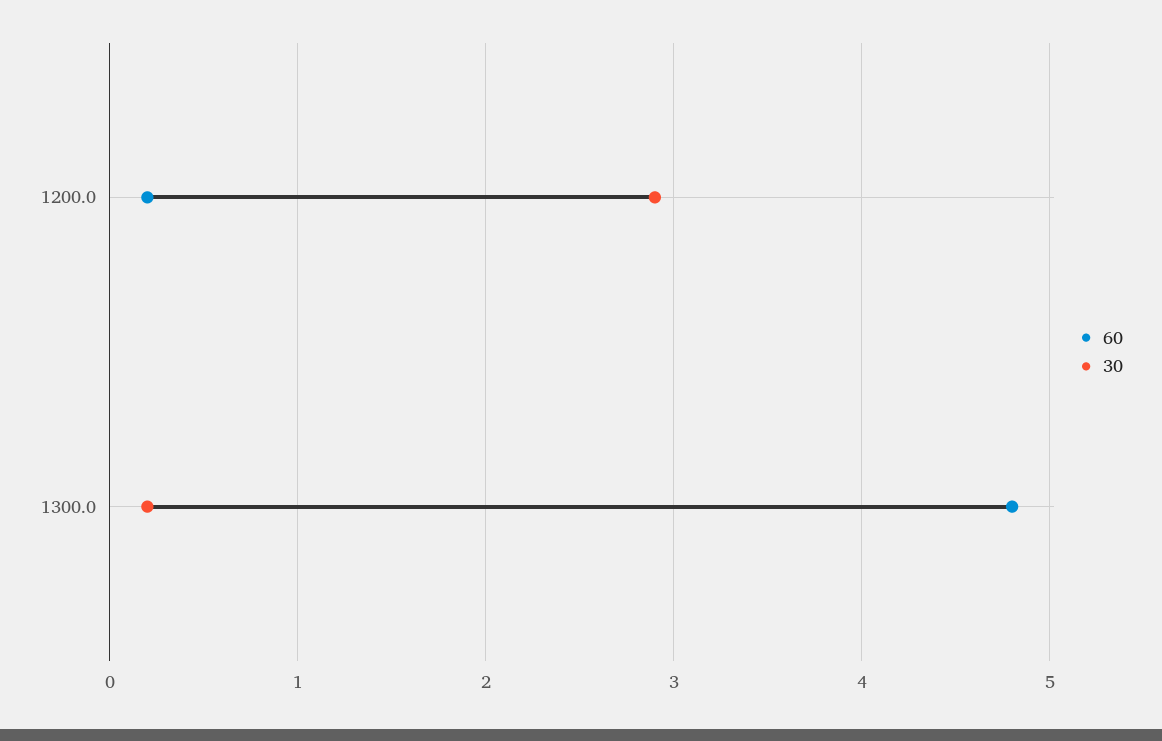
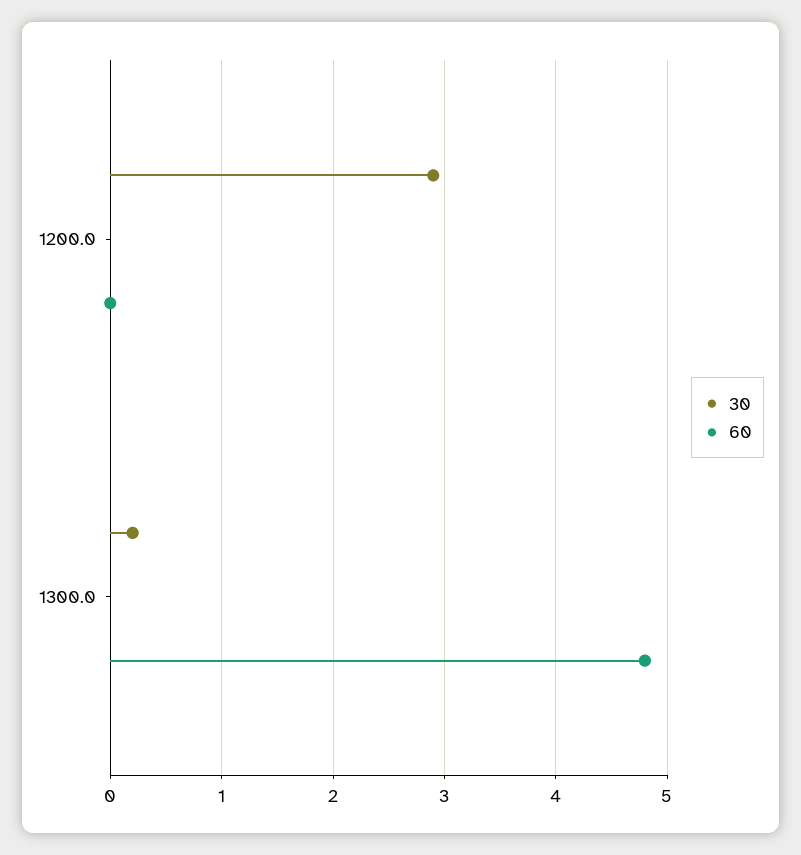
  {
    "60": {
-     "1200.0": 0.2,
+     "1200.0": 0,
      "1300.0": 4.8
    },
    "30": {
      "1200.0": 2.9,
      "1300.0": 0.2
    }
  }

